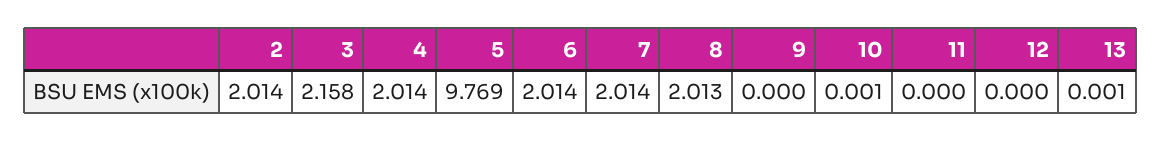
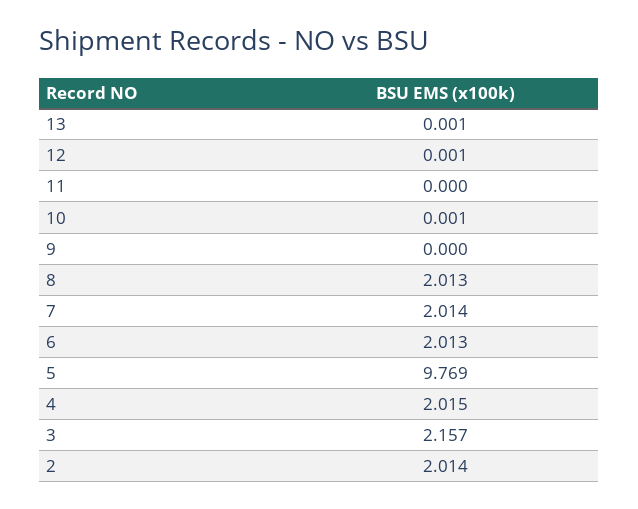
  {
    "2": 2.014,
-   "3": 2.158,
+   "3": 2.157,
-   "4": 2.014,
+   "4": 2.015,
    "5": 9.769,
-   "6": 2.014,
+   "6": 2.013,
    "7": 2.014,
    "8": 2.013,
    "9": 0,
    "10": 0.001,
    "11": 0,
-   "12": 0,
+   "12": 0.001,
    "13": 0.001
  }

